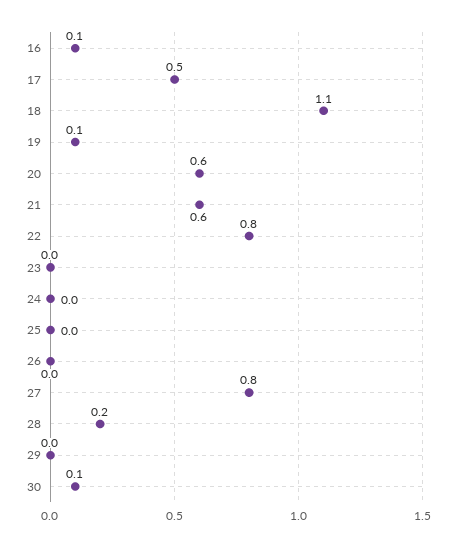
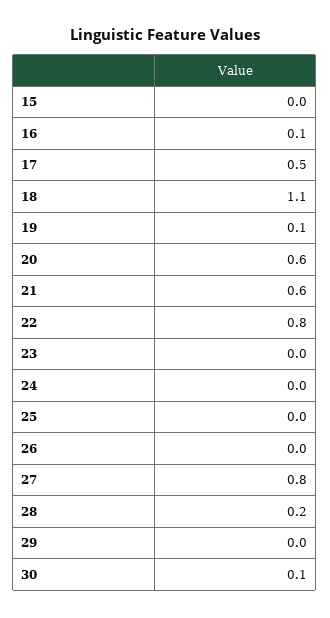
  {
    "16": 0.1,
    "17": 0.5,
    "18": 1.1,
    "19": 0.1,
    "20": 0.6,
    "21": 0.6,
    "22": 0.8,
    "23": 0,
    "24": 0,
    "25": 0,
    "26": 0,
    "27": 0.8,
    "28": 0.2,
    "29": 0,
-   "30": 0.1
+   "30": 0.1,
+   "15": 0
  }

